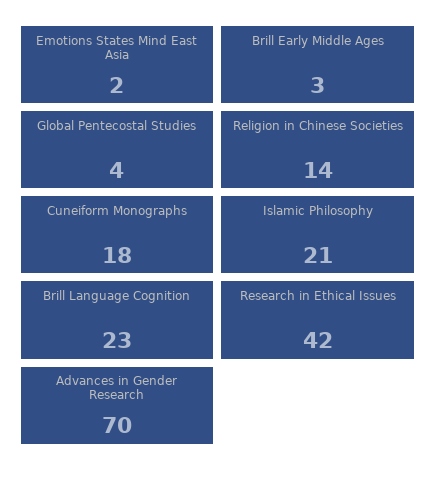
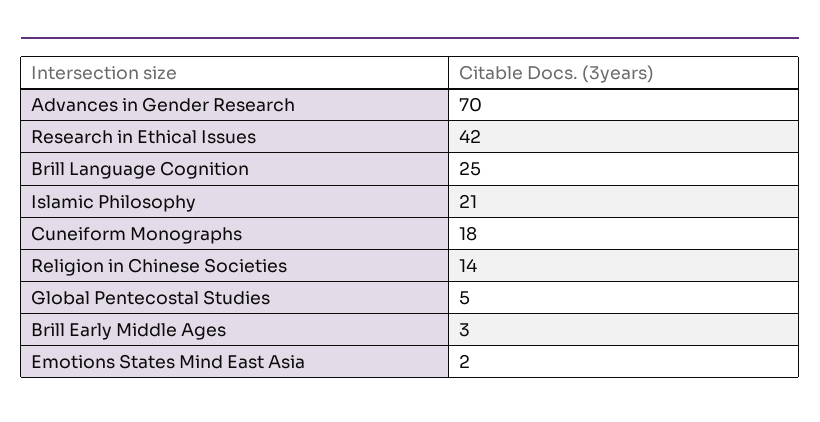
  {
    "Emotions States Mind East Asia": 2,
    "Brill Early Middle Ages": 3,
-   "Global Pentecostal Studies": 4,
+   "Global Pentecostal Studies": 5,
    "Religion in Chinese Societies": 14,
    "Cuneiform Monographs": 18,
    "Islamic Philosophy": 21,
-   "Brill Language Cognition": 23,
+   "Brill Language Cognition": 25,
    "Research in Ethical Issues": 42,
    "Advances in Gender Research": 70
  }

